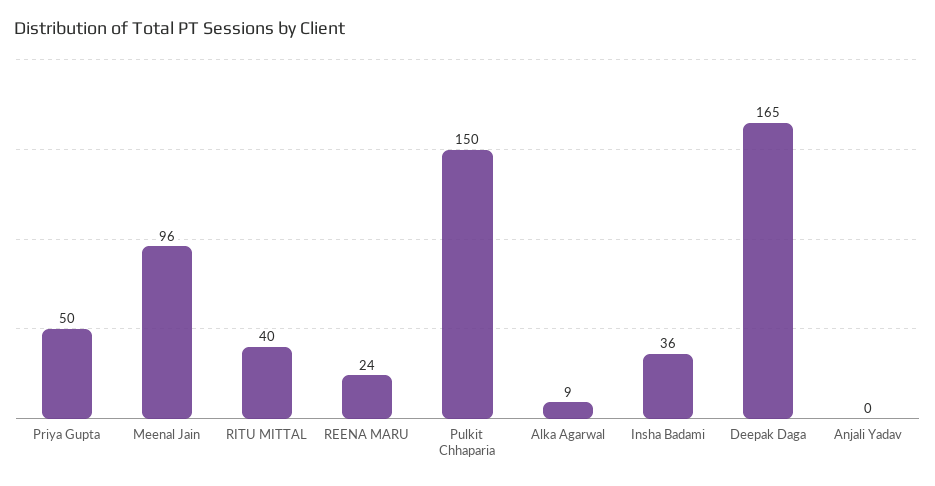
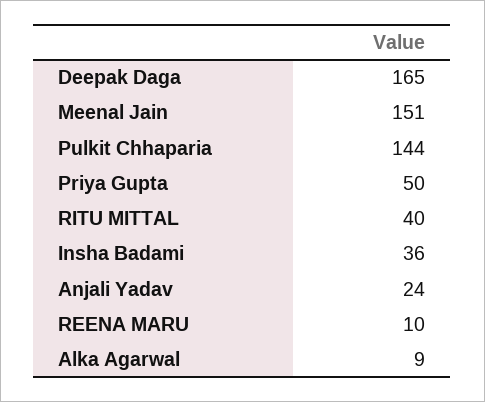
  {
    "Priya Gupta": 50,
-   "Meenal Jain": 96,
+   "Meenal Jain": 151,
    "RITU MITTAL": 40,
-   "REENA MARU": 24,
+   "REENA MARU": 10,
-   "Pulkit Chhaparia": 150,
+   "Pulkit Chhaparia": 144,
    "Alka Agarwal": 9,
    "Insha Badami": 36,
    "Deepak Daga": 165,
-   "Anjali Yadav": 0
+   "Anjali Yadav": 24
  }

